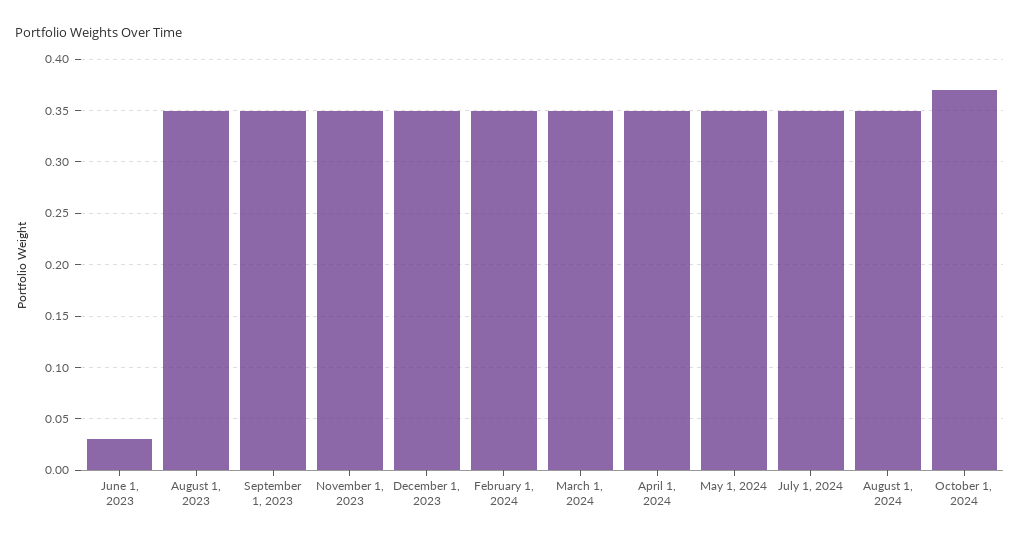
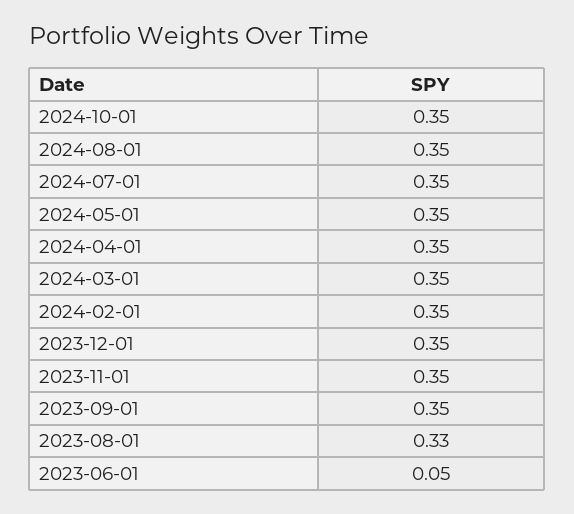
  {
-   "June 1, 2023": 0.03,
+   "June 1, 2023": 0.05,
-   "August 1, 2023": 0.35,
+   "August 1, 2023": 0.33,
    "September 1, 2023": 0.35,
    "November 1, 2023": 0.35,
    "December 1, 2023": 0.35,
    "February 1, 2024": 0.35,
    "March 1, 2024": 0.35,
    "April 1, 2024": 0.35,
    "May 1, 2024": 0.35,
    "July 1, 2024": 0.35,
    "August 1, 2024": 0.35,
-   "October 1, 2024": 0.37
+   "October 1, 2024": 0.35
  }

